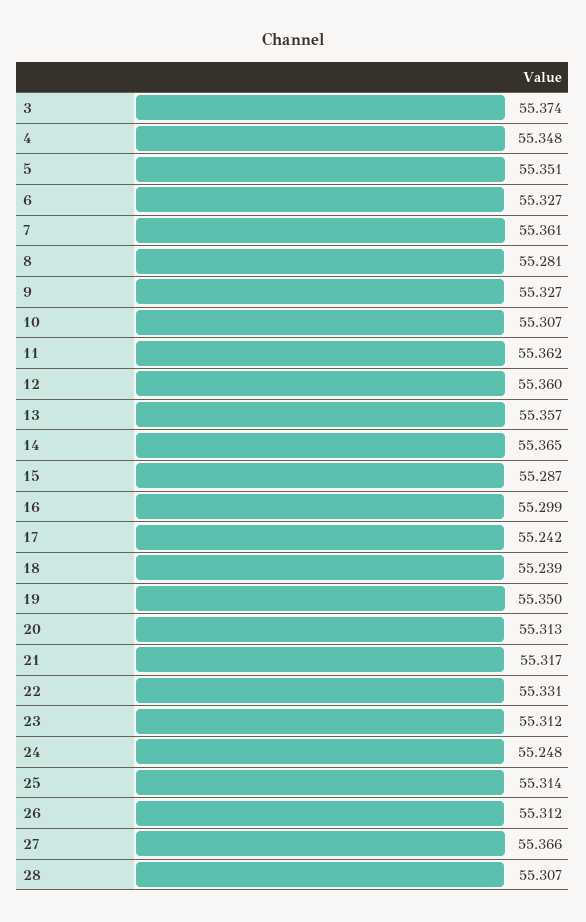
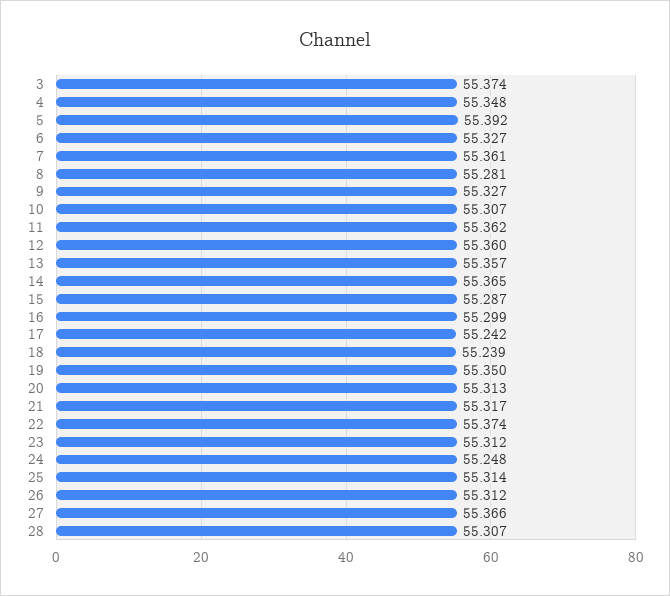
  {
    "3": 55.374,
    "4": 55.348,
-   "5": 55.351,
+   "5": 55.392,
    "6": 55.327,
    "7": 55.361,
    "8": 55.281,
    "9": 55.327,
    "10": 55.307,
    "11": 55.362,
    "12": 55.36,
    "13": 55.357,
    "14": 55.365,
    "15": 55.287,
    "16": 55.299,
    "17": 55.242,
    "18": 55.239,
    "19": 55.35,
    "20": 55.313,
    "21": 55.317,
-   "22": 55.331,
+   "22": 55.374,
    "23": 55.312,
    "24": 55.248,
    "25": 55.314,
    "26": 55.312,
    "27": 55.366,
    "28": 55.307
  }

